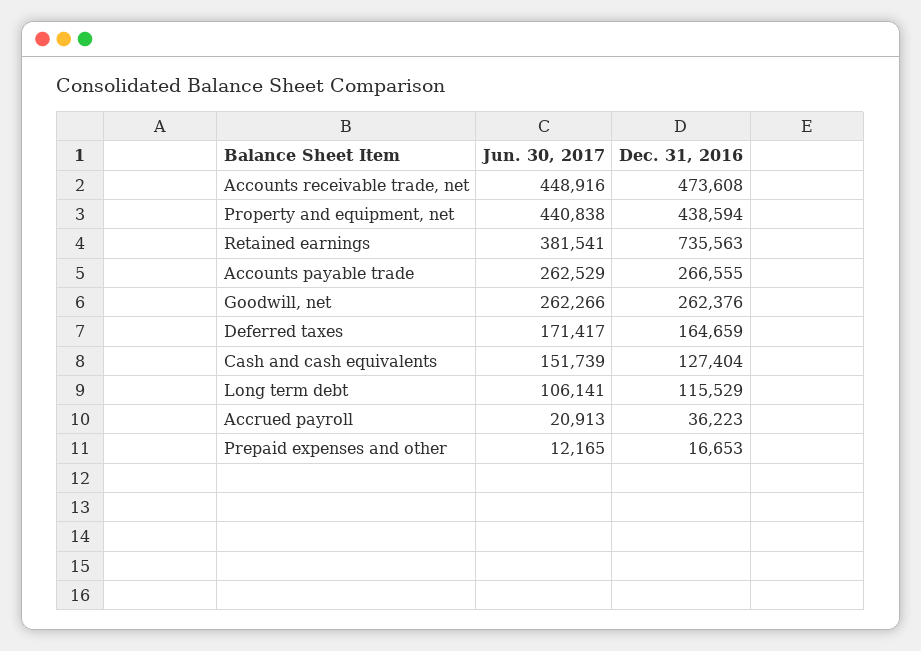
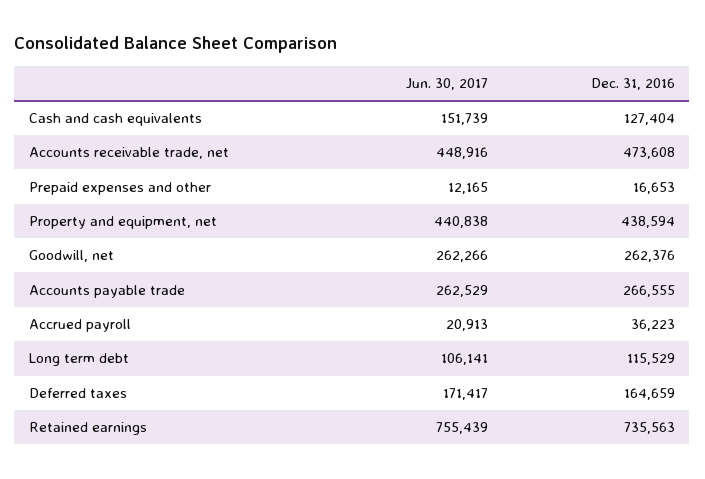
  {
    "Jun. 30, 2017": {
      "Accounts receivable trade, net": 448916,
      "Property and equipment, net": 440838,
-     "Retained earnings": 381541,
+     "Retained earnings": 755439,
      "Accounts payable trade": 262529,
      "Goodwill, net": 262266,
      "Deferred taxes": 171417,
      "Cash and cash equivalents": 151739,
      "Long term debt": 106141,
      "Accrued payroll": 20913,
      "Prepaid expenses and other": 12165
    },
    "Dec. 31, 2016": {
      "Accounts receivable trade, net": 473608,
      "Property and equipment, net": 438594,
      "Retained earnings": 735563,
      "Accounts payable trade": 266555,
      "Goodwill, net": 262376,
      "Deferred taxes": 164659,
      "Cash and cash equivalents": 127404,
      "Long term debt": 115529,
      "Accrued payroll": 36223,
      "Prepaid expenses and other": 16653
    }
  }

